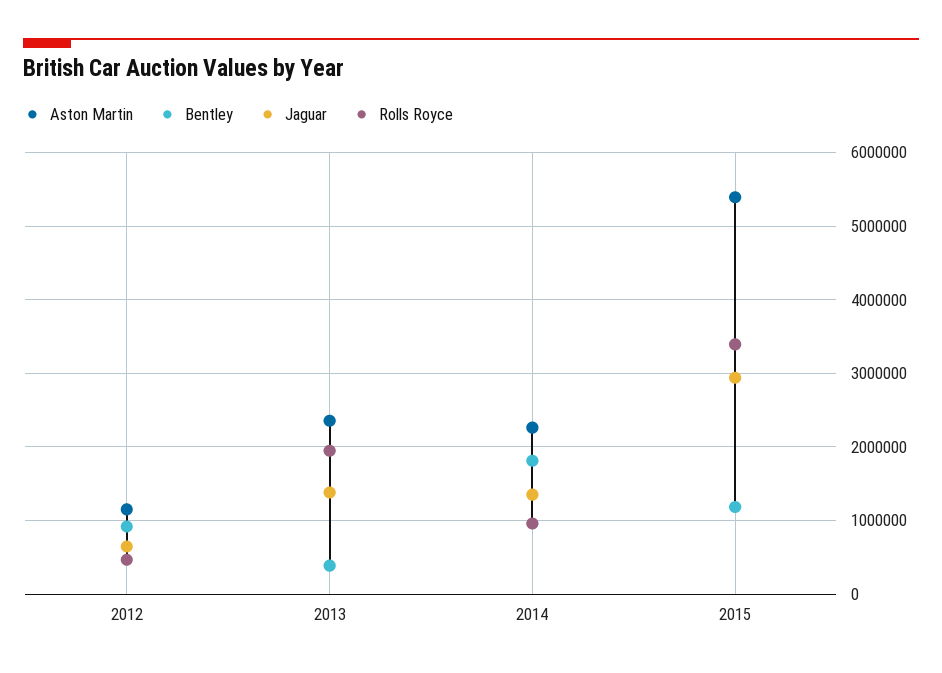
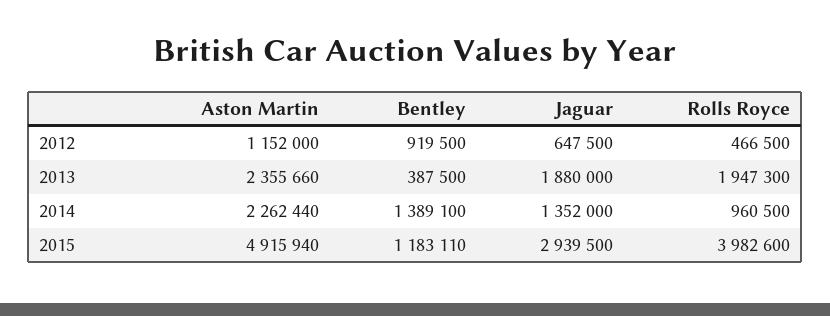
  {
    "Aston Martin": {
      "2012": 1152000,
      "2013": 2355660,
      "2014": 2262440,
-     "2015": 5400000
+     "2015": 4915940
    },
    "Bentley": {
      "2012": 919500,
      "2013": 387500,
-     "2014": 1800000,
+     "2014": 1389100,
      "2015": 1183110
    },
    "Jaguar": {
      "2012": 647500,
-     "2013": 1400000,
+     "2013": 1880000,
      "2014": 1352000,
      "2015": 2939500
    },
    "Rolls Royce": {
      "2012": 466500,
      "2013": 1947300,
      "2014": 960500,
-     "2015": 3400000
+     "2015": 3982600
    }
  }

